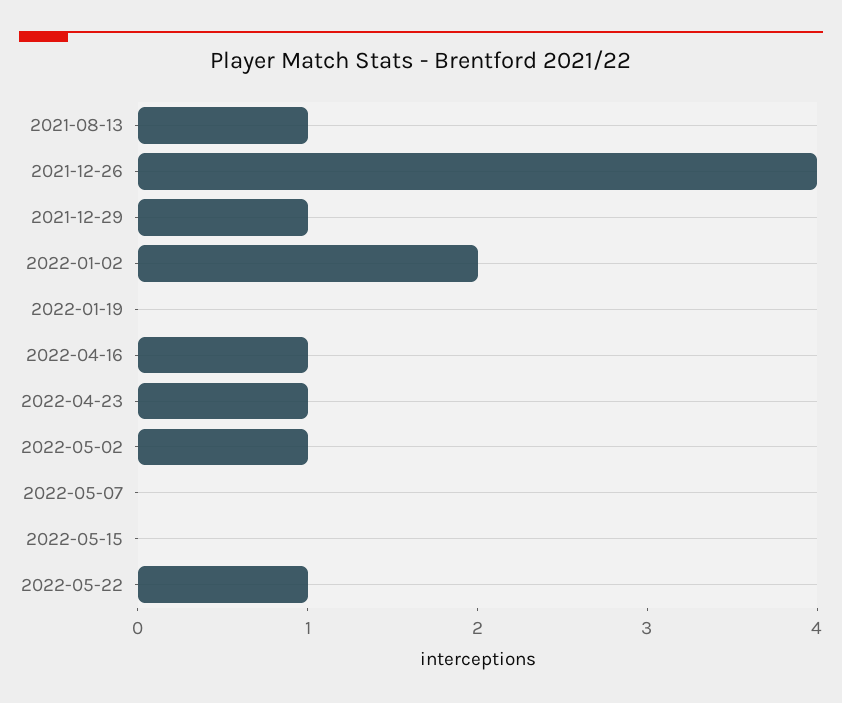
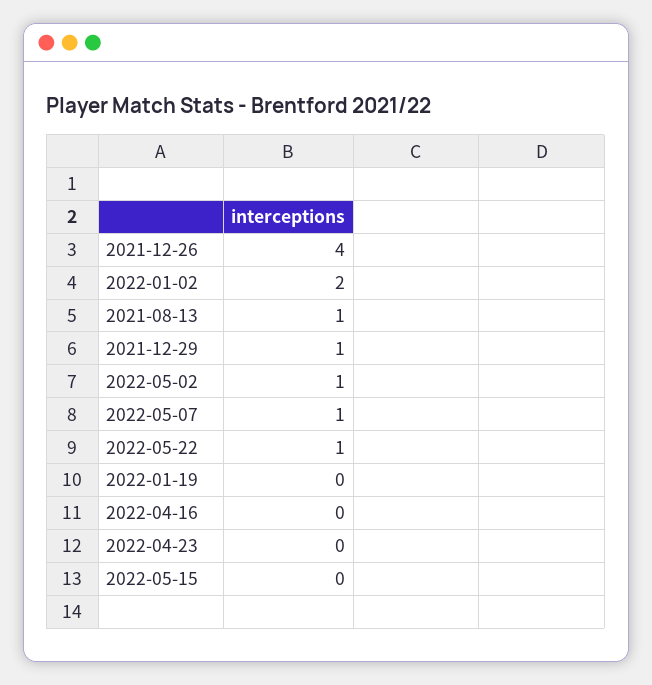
  {
    "2021-08-13": 1,
    "2021-12-26": 4,
    "2021-12-29": 1,
    "2022-01-02": 2,
    "2022-01-19": 0,
-   "2022-04-16": 1,
+   "2022-04-16": 0,
-   "2022-04-23": 1,
+   "2022-04-23": 0,
    "2022-05-02": 1,
-   "2022-05-07": 0,
+   "2022-05-07": 1,
    "2022-05-15": 0,
    "2022-05-22": 1
  }

